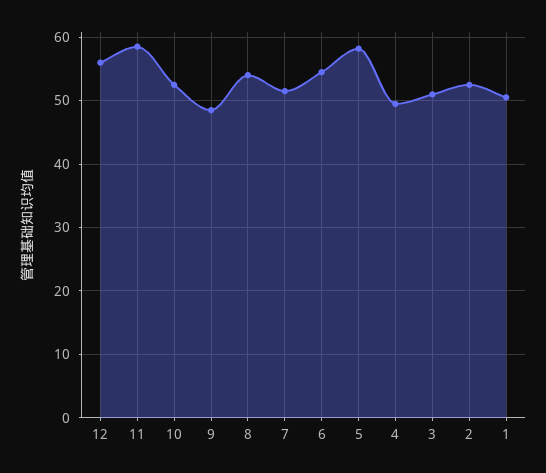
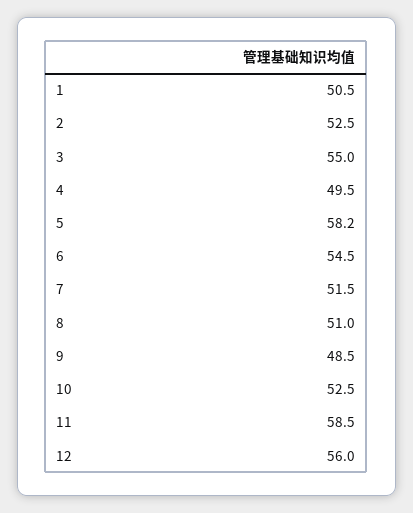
  {
    "12": 56,
    "11": 58.5,
    "10": 52.5,
    "9": 48.5,
-   "8": 54,
+   "8": 51,
    "7": 51.5,
    "6": 54.5,
    "5": 58.2,
    "4": 49.5,
-   "3": 51,
+   "3": 55,
    "2": 52.5,
    "1": 50.5
  }

